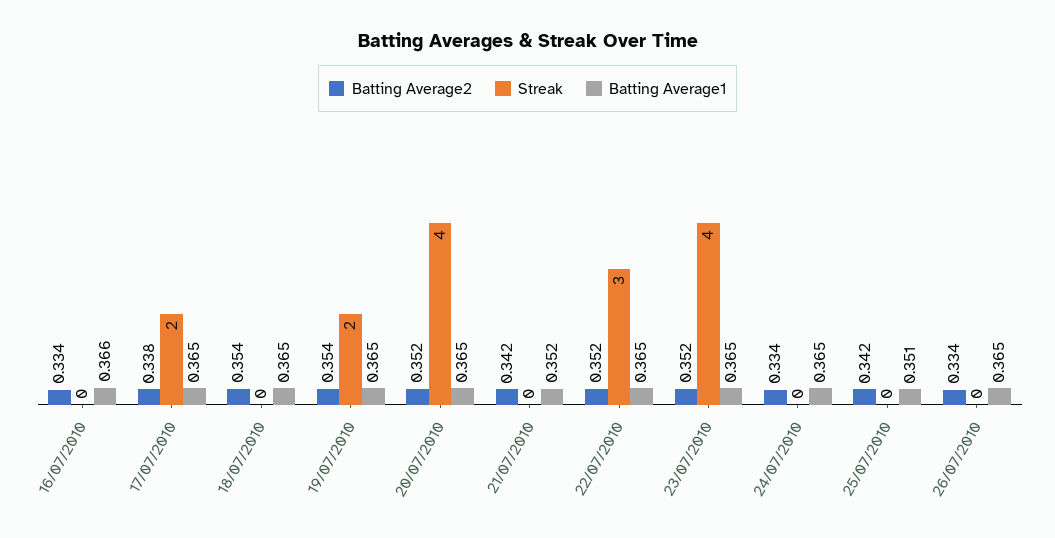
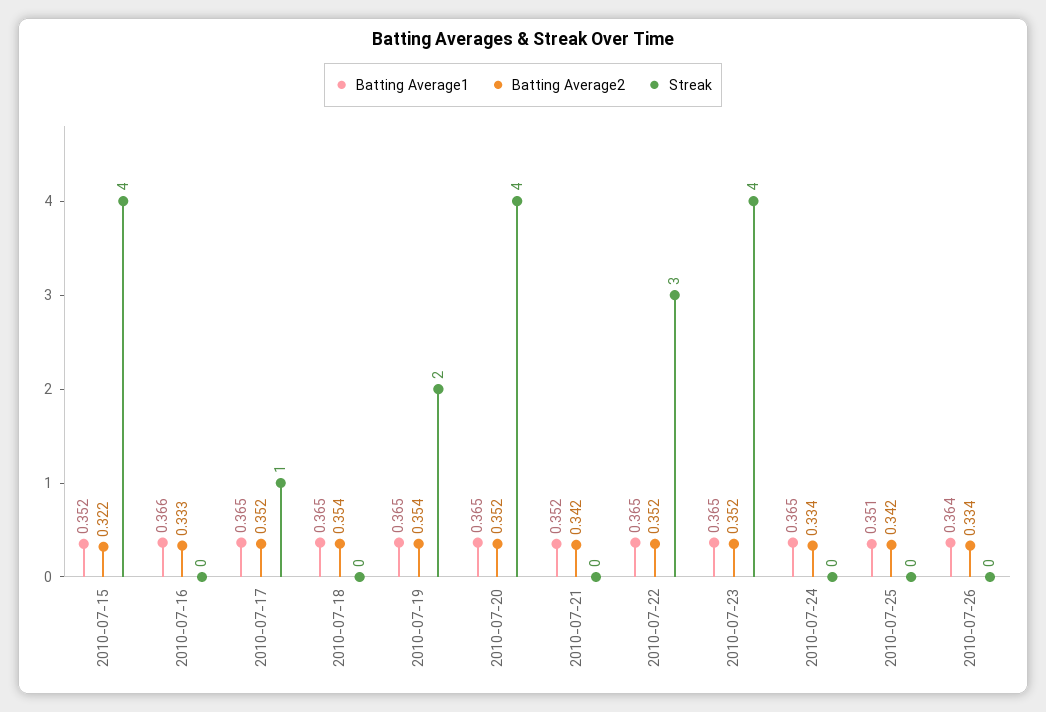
  {
    "Batting Average2": {
-     "16/07/2010": 0.334,
+     "16/07/2010": 0.333,
-     "17/07/2010": 0.338,
+     "17/07/2010": 0.352,
      "18/07/2010": 0.354,
      "19/07/2010": 0.354,
      "20/07/2010": 0.352,
      "21/07/2010": 0.342,
      "22/07/2010": 0.352,
      "23/07/2010": 0.352,
      "24/07/2010": 0.334,
      "25/07/2010": 0.342,
-     "26/07/2010": 0.334
+     "26/07/2010": 0.334,
+     "2010-07-15": 0.322
    },
    "Streak": {
      "16/07/2010": 0,
-     "17/07/2010": 2,
+     "17/07/2010": 1,
      "18/07/2010": 0,
      "19/07/2010": 2,
      "20/07/2010": 4,
      "21/07/2010": 0,
      "22/07/2010": 3,
      "23/07/2010": 4,
      "24/07/2010": 0,
      "25/07/2010": 0,
-     "26/07/2010": 0
+     "26/07/2010": 0,
+     "2010-07-15": 4
    },
    "Batting Average1": {
      "16/07/2010": 0.366,
      "17/07/2010": 0.365,
      "18/07/2010": 0.365,
      "19/07/2010": 0.365,
      "20/07/2010": 0.365,
      "21/07/2010": 0.352,
      "22/07/2010": 0.365,
      "23/07/2010": 0.365,
      "24/07/2010": 0.365,
      "25/07/2010": 0.351,
-     "26/07/2010": 0.365
+     "26/07/2010": 0.364,
+     "2010-07-15": 0.352
    }
  }

